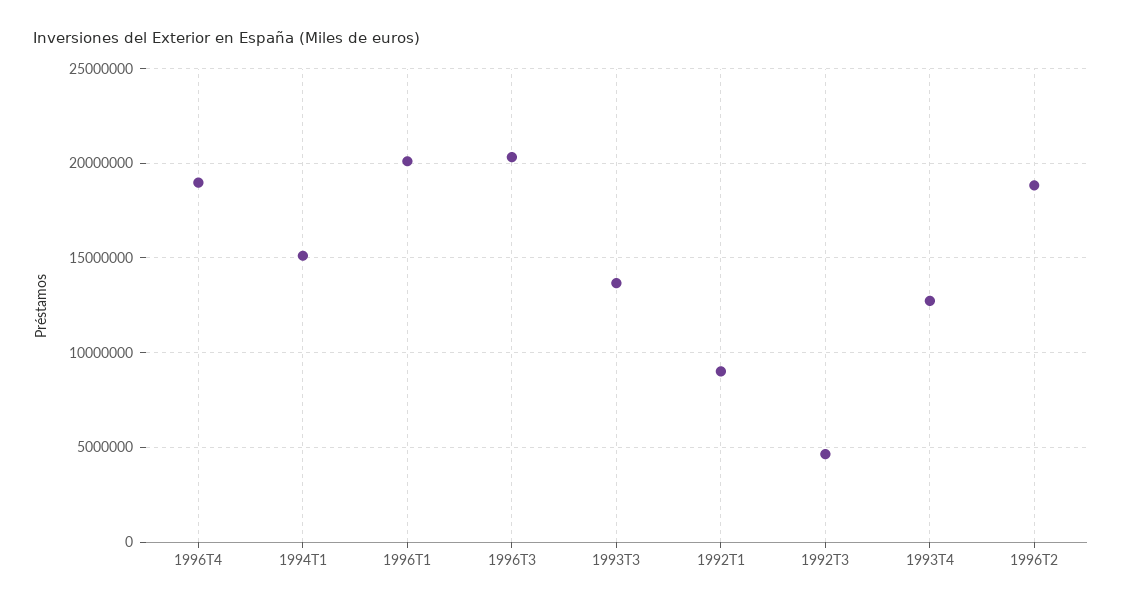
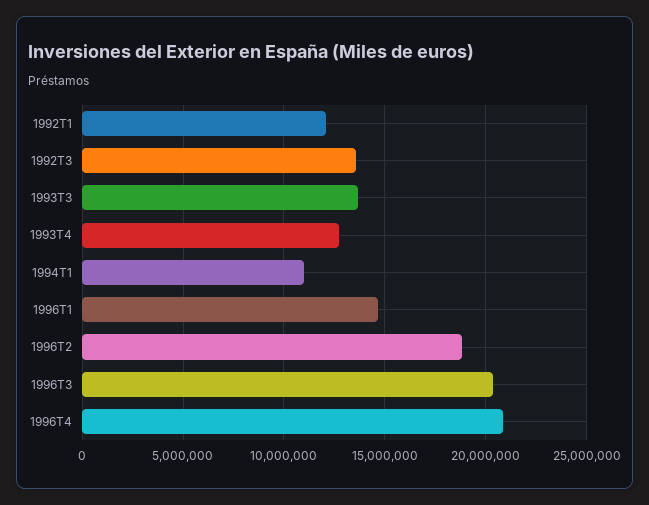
  {
-   "1996T4": 19000000,
+   "1996T4": 21000000,
-   "1994T1": 15000000,
+   "1994T1": 11000000,
-   "1996T1": 20000000,
+   "1996T1": 14500000,
    "1996T3": 20500000,
    "1993T3": 13500000,
-   "1992T1": 9000000,
+   "1992T1": 12000000,
-   "1992T3": 4500000,
+   "1992T3": 13500000,
    "1993T4": 12500000,
    "1996T2": 19000000
  }

